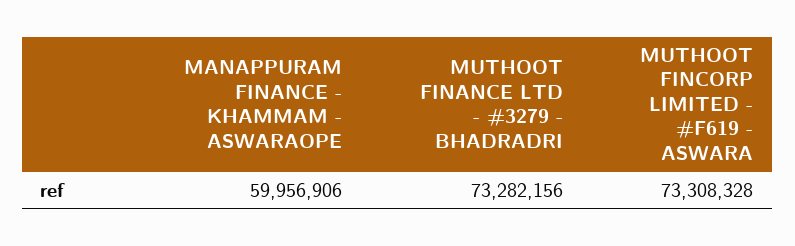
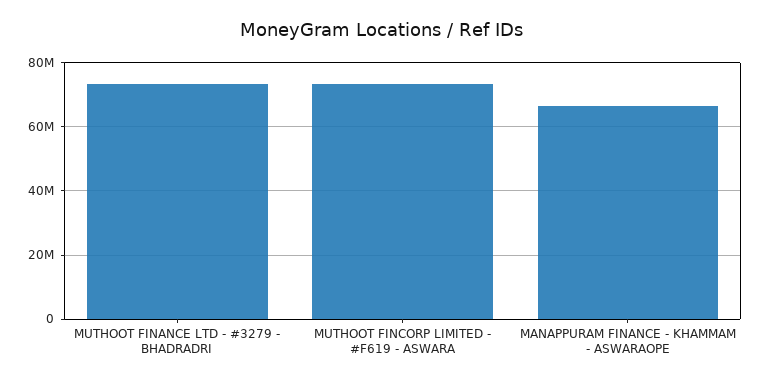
  {
-   "MANAPPURAM FINANCE - KHAMMAM - ASWARAOPE": 59956906,
+   "MANAPPURAM FINANCE - KHAMMAM - ASWARAOPE": 66000000,
    "MUTHOOT FINANCE LTD - #3279 - BHADRADRI": 73282156,
    "MUTHOOT FINCORP LIMITED - #F619 - ASWARA": 73308328
  }

